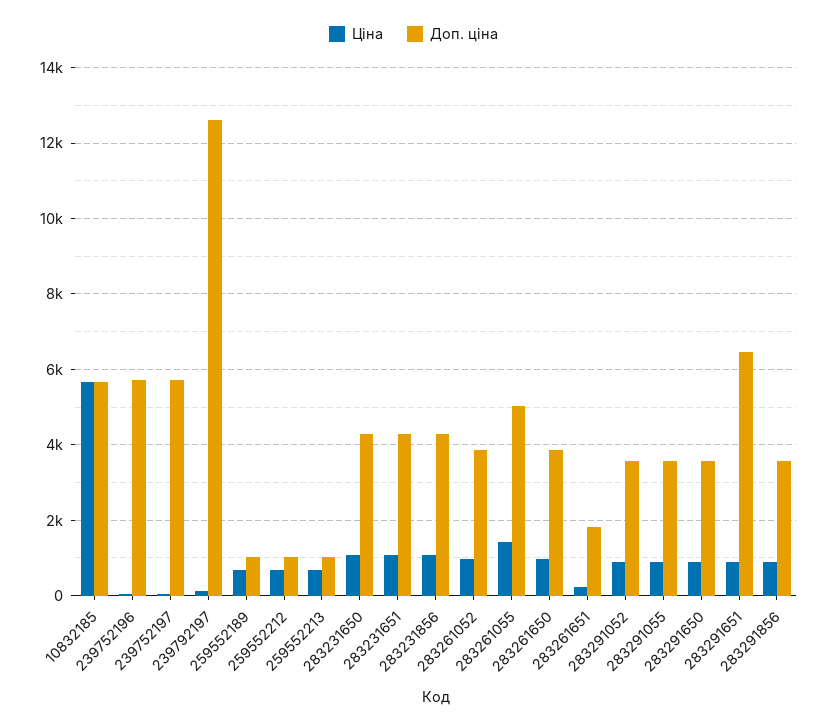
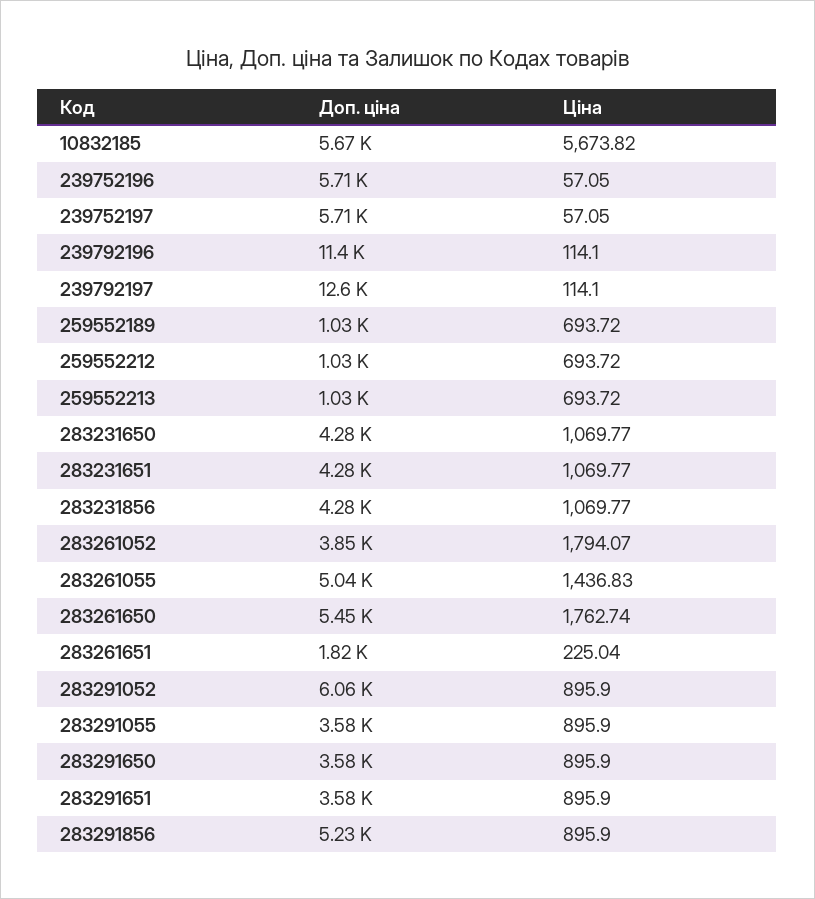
  {
    "Ціна": {
      "10832185": 5673.82,
      "239752196": 57.05,
      "239752197": 57.05,
      "239792197": 114.1,
      "259552189": 693.72,
      "259552212": 693.72,
      "259552213": 693.72,
      "283231650": 1069.77,
      "283231651": 1069.77,
      "283231856": 1069.77,
-     "283261052": 1000,
+     "283261052": 1794.07,
      "283261055": 1436.83,
-     "283261650": 1000,
+     "283261650": 1762.74,
      "283261651": 225.04,
      "283291052": 895.9,
      "283291055": 895.9,
      "283291650": 895.9,
      "283291651": 895.9,
-     "283291856": 895.9
+     "283291856": 895.9,
+     "239792196": 114.1
    },
    "Доп. ціна": {
      "10832185": 5670,
      "239752196": 5710,
      "239752197": 5710,
      "239792197": 12600,
      "259552189": 1030,
      "259552212": 1030,
      "259552213": 1030,
      "283231650": 4280,
      "283231651": 4280,
      "283231856": 4280,
      "283261052": 3850,
      "283261055": 5040,
-     "283261650": 3800,
+     "283261650": 5450,
      "283261651": 1820,
-     "283291052": 3600,
+     "283291052": 6060,
      "283291055": 3580,
      "283291650": 3580,
-     "283291651": 6400,
+     "283291651": 3580,
-     "283291856": 3600
+     "283291856": 5230,
+     "239792196": 11400
    }
  }

